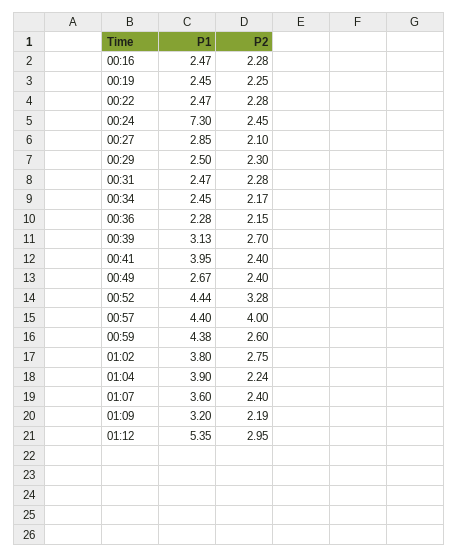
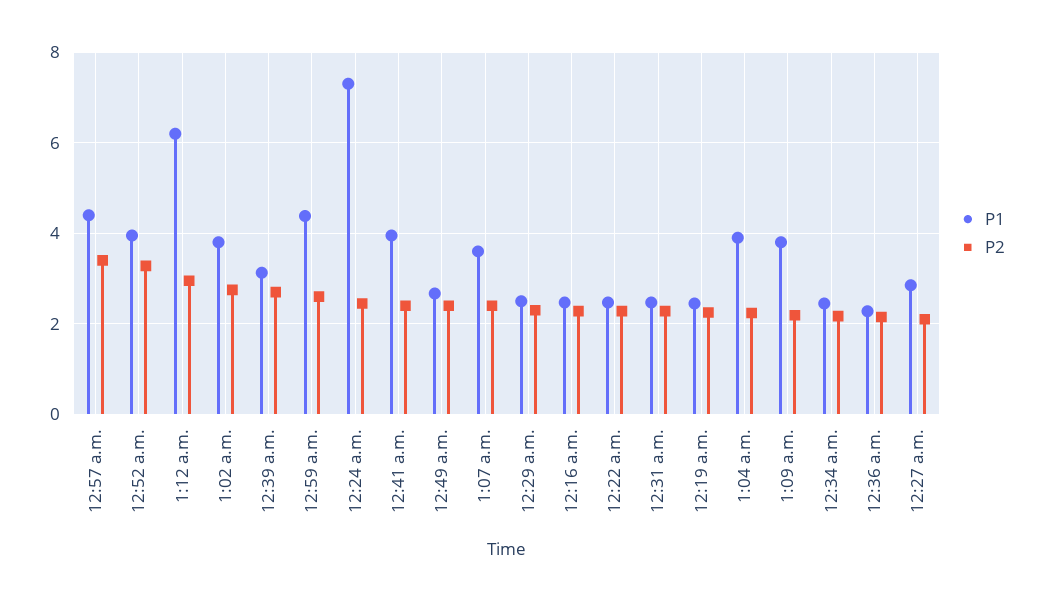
  {
    "P1": {
      "00:16": 2.47,
      "00:19": 2.45,
      "00:22": 2.47,
      "00:24": 7.3,
      "00:27": 2.85,
      "00:29": 2.5,
      "00:31": 2.47,
      "00:34": 2.45,
      "00:36": 2.28,
      "00:39": 3.13,
      "00:41": 3.95,
      "00:49": 2.67,
-     "00:52": 4.44,
+     "00:52": 4,
      "00:57": 4.4,
      "00:59": 4.38,
      "01:02": 3.8,
      "01:04": 3.9,
      "01:07": 3.6,
-     "01:09": 3.2,
+     "01:09": 3.8,
-     "01:12": 5.35
+     "01:12": 6.2
    },
    "P2": {
      "00:16": 2.28,
      "00:19": 2.25,
      "00:22": 2.28,
      "00:24": 2.45,
      "00:27": 2.1,
      "00:29": 2.3,
      "00:31": 2.28,
      "00:34": 2.17,
      "00:36": 2.15,
      "00:39": 2.7,
      "00:41": 2.4,
      "00:49": 2.4,
      "00:52": 3.28,
-     "00:57": 4,
+     "00:57": 3.4,
      "00:59": 2.6,
      "01:02": 2.75,
      "01:04": 2.24,
      "01:07": 2.4,
      "01:09": 2.19,
      "01:12": 2.95
    }
  }

